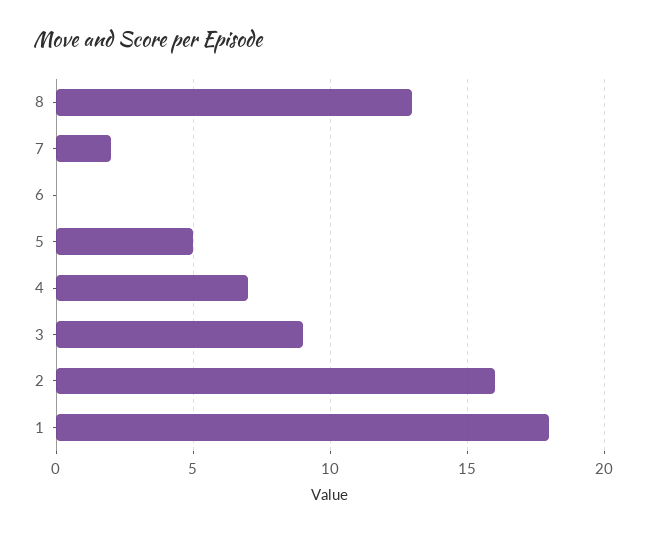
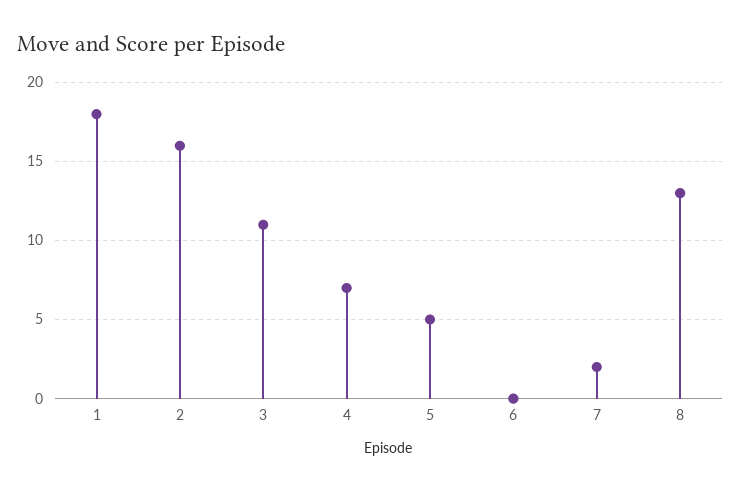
  {
    "8": 13,
    "7": 2,
    "6": 0,
    "5": 5,
    "4": 7,
-   "3": 9,
+   "3": 11,
    "2": 16,
    "1": 18
  }

